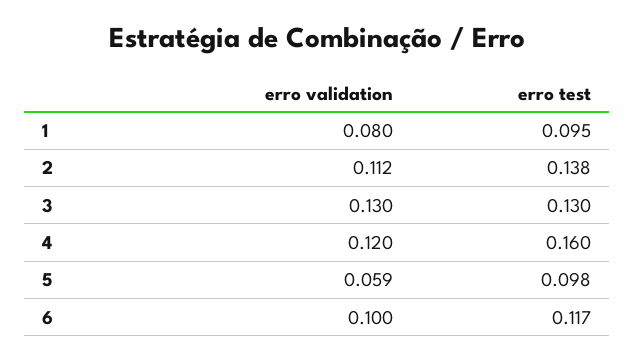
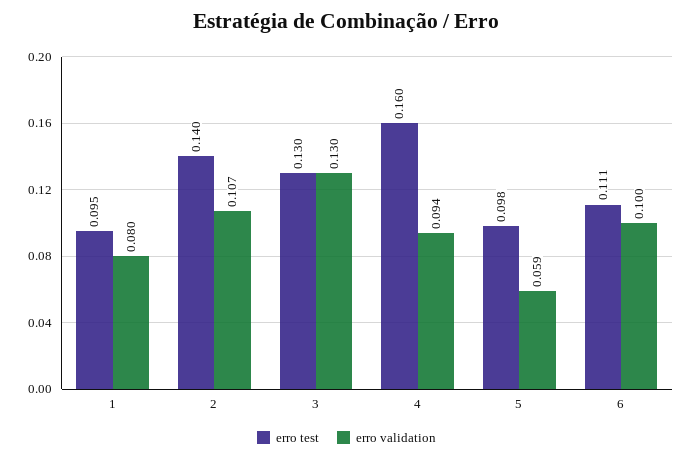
  {
    "erro validation": {
      "1": 0.08,
-     "2": 0.112,
+     "2": 0.107,
      "3": 0.13,
-     "4": 0.12,
+     "4": 0.094,
      "5": 0.059,
      "6": 0.1
    },
    "erro test": {
      "1": 0.095,
-     "2": 0.138,
+     "2": 0.14,
      "3": 0.13,
      "4": 0.16,
      "5": 0.098,
-     "6": 0.117
+     "6": 0.111
    }
  }

